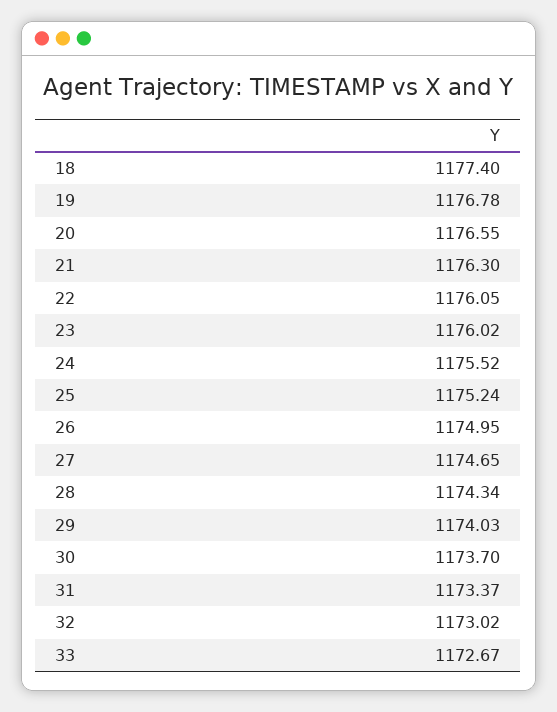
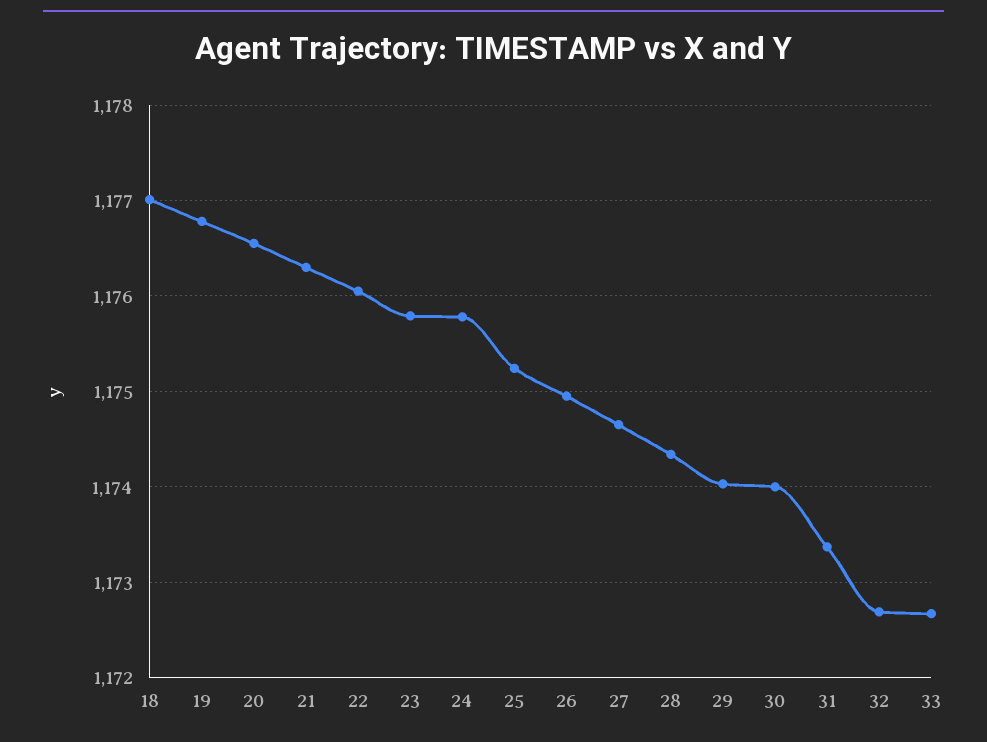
  {
-   "18": 1177.4,
+   "18": 1177,
    "19": 1176.78,
    "20": 1176.55,
    "21": 1176.3,
    "22": 1176.05,
-   "23": 1176.02,
+   "23": 1175.8,
-   "24": 1175.52,
+   "24": 1175.8,
    "25": 1175.24,
    "26": 1174.95,
    "27": 1174.65,
    "28": 1174.34,
    "29": 1174.03,
-   "30": 1173.7,
+   "30": 1174,
    "31": 1173.37,
-   "32": 1173.02,
+   "32": 1172.7,
    "33": 1172.67
  }

